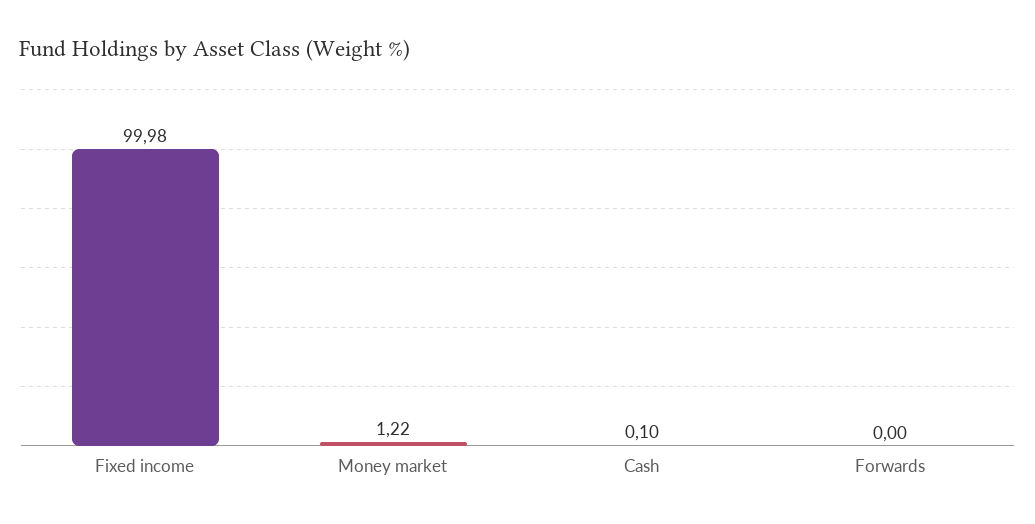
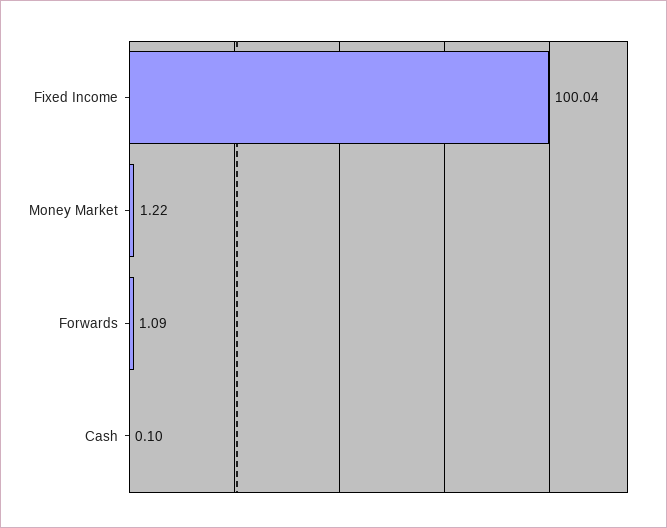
  {
-   "Fixed income": 99.98,
+   "Fixed income": 100.04,
    "Money market": 1.22,
    "Cash": 0.1,
-   "Forwards": 0
+   "Forwards": 1.09
  }

